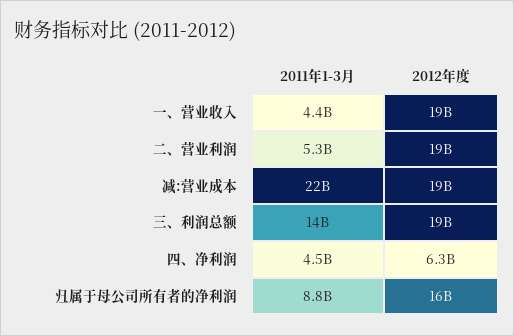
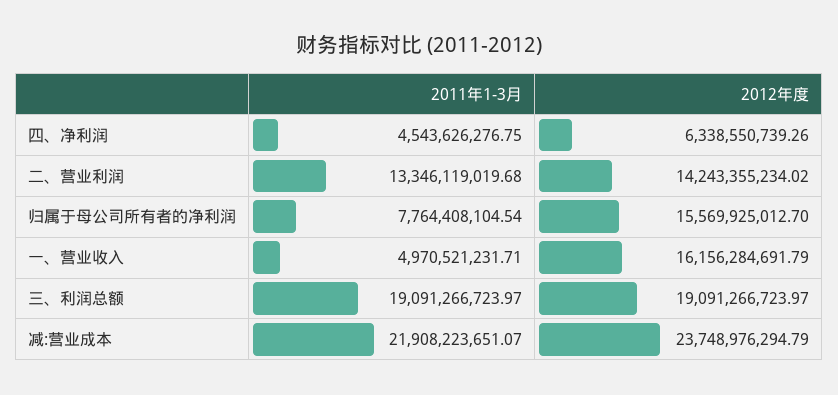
  {
    "2011年1-3月": {
-     "一、营业收入": 4400000000,
+     "一、营业收入": 4970521231.71,
-     "二、营业利润": 5300000000,
+     "二、营业利润": 13346119019.68,
      "减:营业成本": 21908223651.07,
-     "三、利润总额": 14000000000,
+     "三、利润总额": 19091266723.97,
      "四、净利润": 4543626276.75,
-     "归属于母公司所有者的净利润": 8800000000
+     "归属于母公司所有者的净利润": 7764408104.54
    },
    "2012年度": {
-     "一、营业收入": 19000000000,
+     "一、营业收入": 16156284691.79,
-     "二、营业利润": 19000000000,
+     "二、营业利润": 14243355234.02,
-     "减:营业成本": 19000000000,
+     "减:营业成本": 23748976294.79,
      "三、利润总额": 19091266723.97,
      "四、净利润": 6338550739.26,
      "归属于母公司所有者的净利润": 15569925012.7
    }
  }

